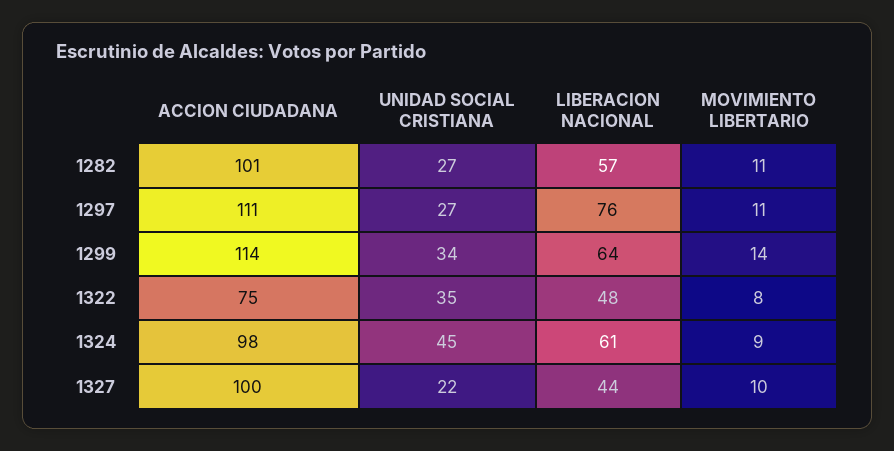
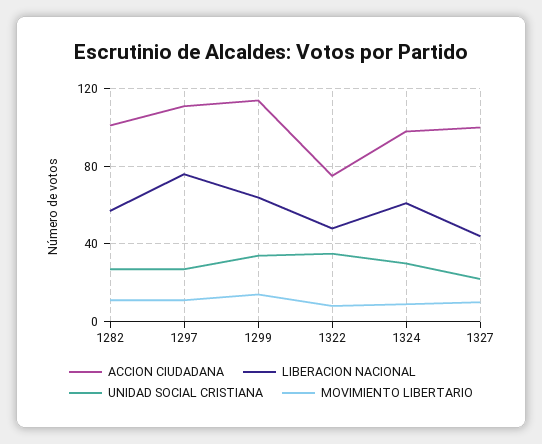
  {
    "ACCION CIUDADANA": {
      "1282": 101,
      "1297": 111,
      "1299": 114,
      "1322": 75,
      "1324": 98,
      "1327": 100
    },
    "UNIDAD SOCIAL CRISTIANA": {
      "1282": 27,
      "1297": 27,
      "1299": 34,
      "1322": 35,
-     "1324": 45,
+     "1324": 30,
      "1327": 22
    },
    "LIBERACION NACIONAL": {
      "1282": 57,
      "1297": 76,
      "1299": 64,
      "1322": 48,
      "1324": 61,
      "1327": 44
    },
    "MOVIMIENTO LIBERTARIO": {
      "1282": 11,
      "1297": 11,
      "1299": 14,
      "1322": 8,
      "1324": 9,
      "1327": 10
    }
  }

